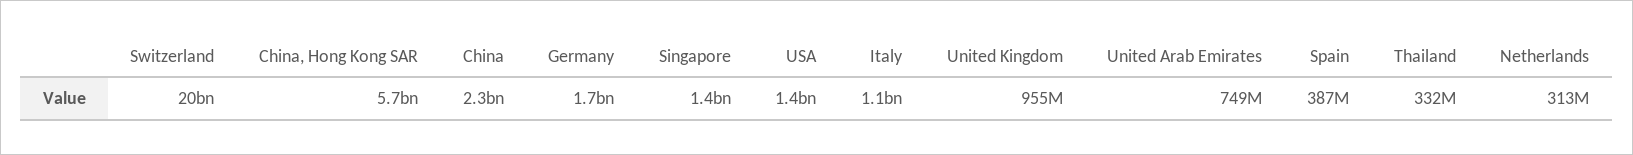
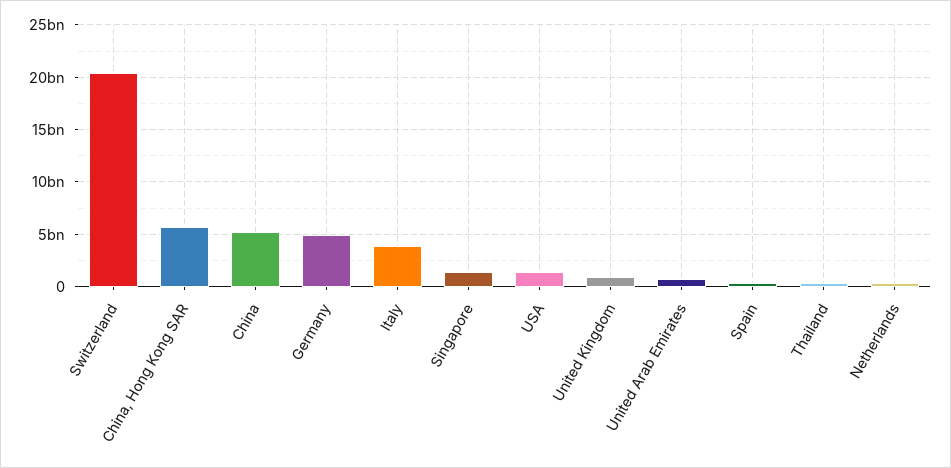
  {
    "Switzerland": 20000000000,
    "China, Hong Kong SAR": 5700000000,
-   "China": 2300000000,
+   "China": 5000000000,
-   "Germany": 1700000000,
+   "Germany": 5000000000,
    "Singapore": 1400000000,
    "USA": 1400000000,
-   "Italy": 1100000000,
+   "Italy": 4000000000,
    "United Kingdom": 955000000,
    "United Arab Emirates": 749000000,
    "Spain": 387000000,
    "Thailand": 332000000,
    "Netherlands": 313000000
  }

